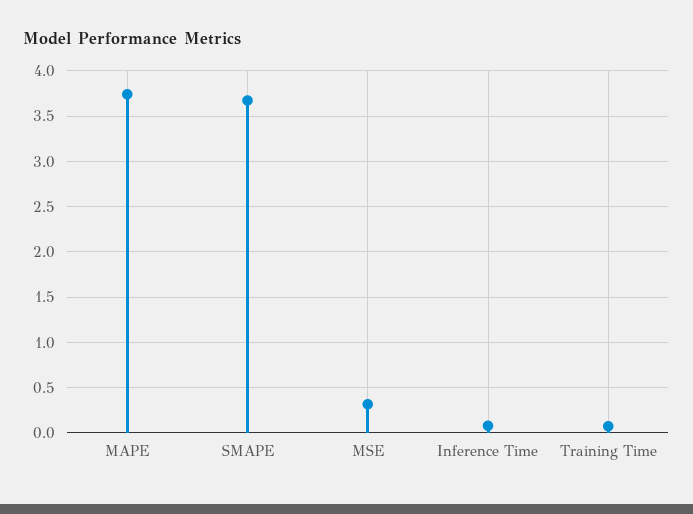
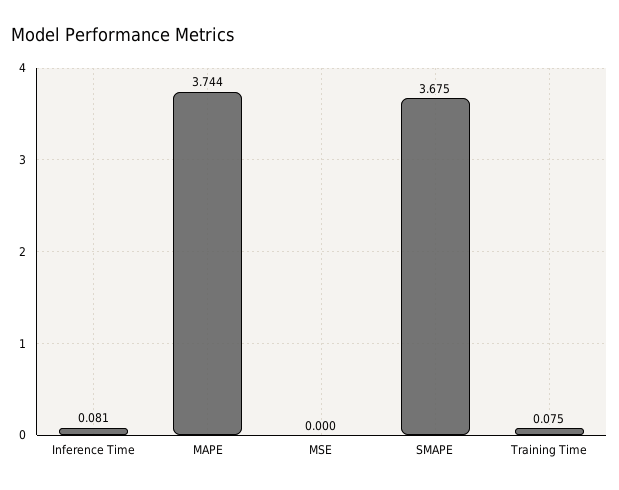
  {
    "MAPE": 3.744,
    "SMAPE": 3.675,
-   "MSE": 0.3,
+   "MSE": 0,
    "Inference Time": 0.081,
    "Training Time": 0.075
  }

